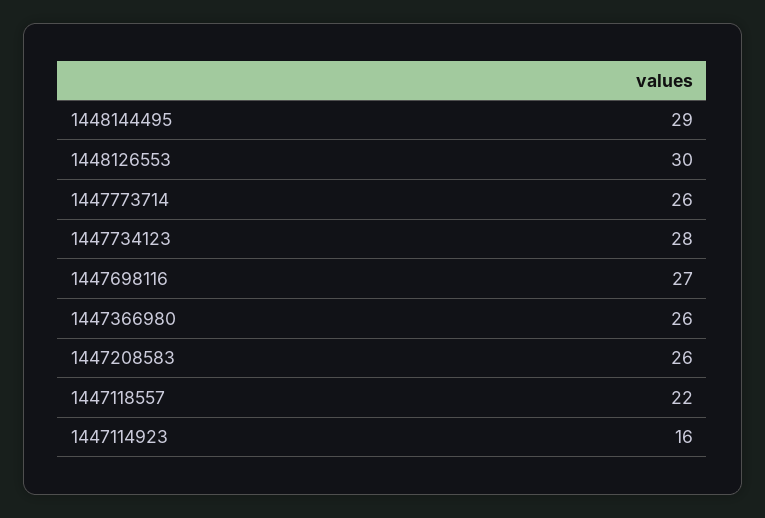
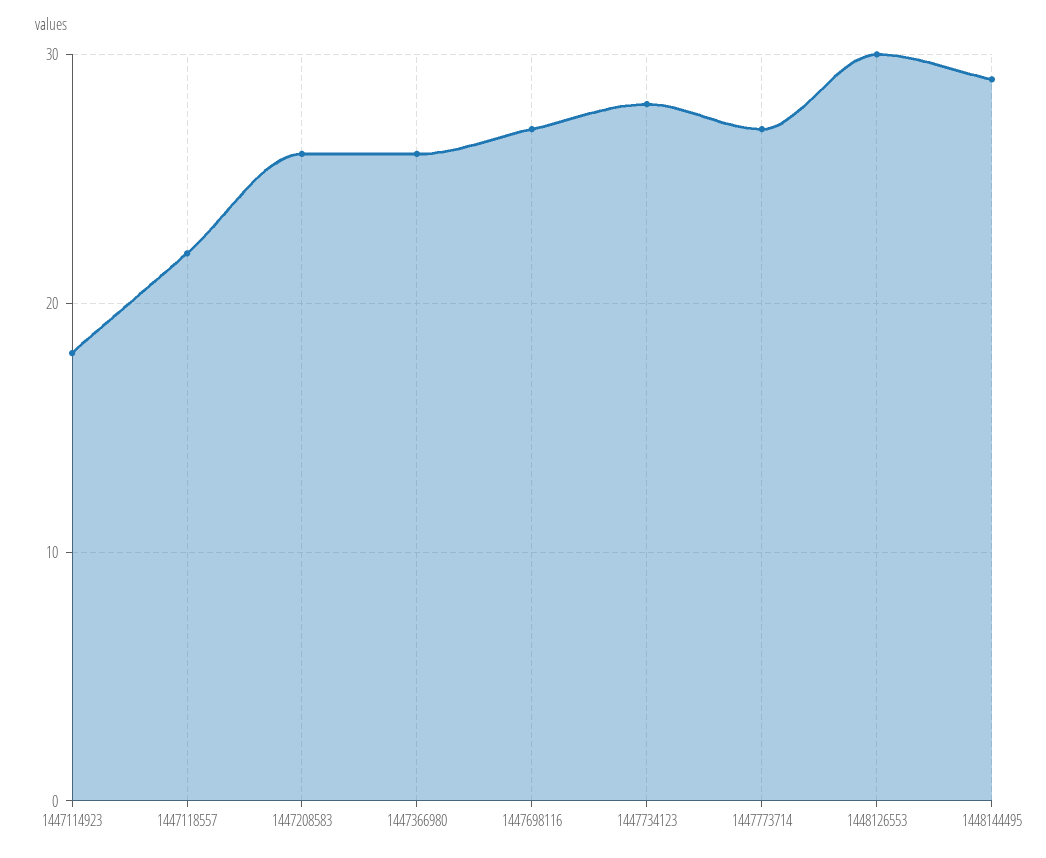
  {
    "1448144495": 29,
    "1448126553": 30,
-   "1447773714": 26,
+   "1447773714": 27,
    "1447734123": 28,
    "1447698116": 27,
    "1447366980": 26,
    "1447208583": 26,
    "1447118557": 22,
-   "1447114923": 16
+   "1447114923": 18
  }

